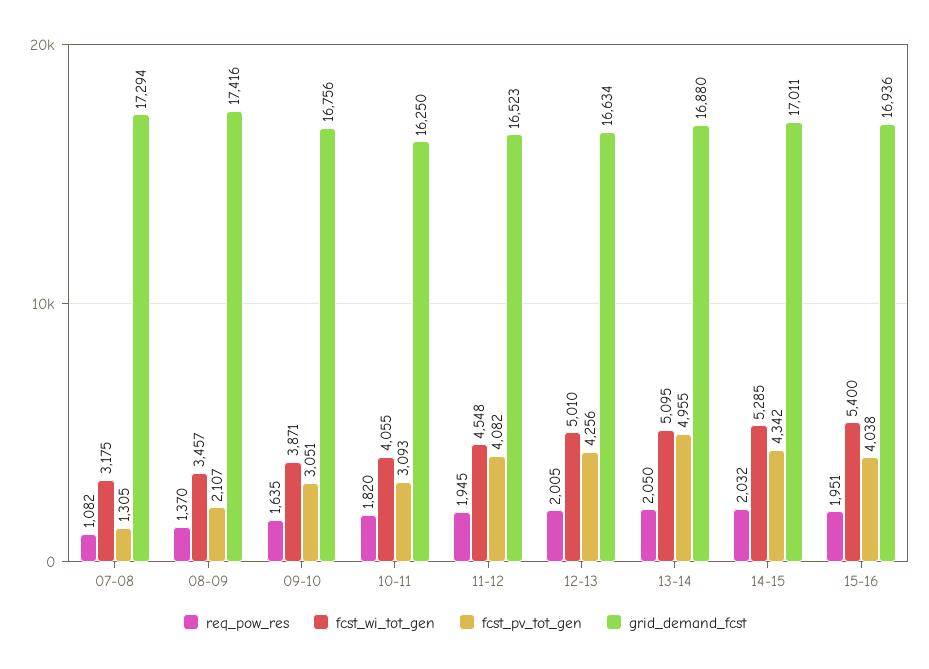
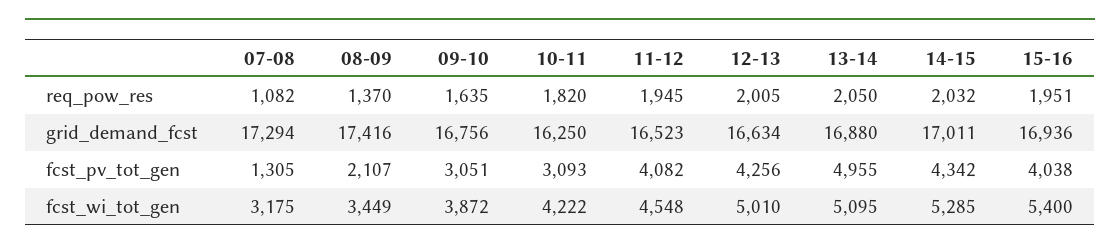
  {
    "req_pow_res": {
      "07-08": 1082,
      "08-09": 1370,
      "09-10": 1635,
      "10-11": 1820,
      "11-12": 1945,
      "12-13": 2005,
      "13-14": 2050,
      "14-15": 2032,
      "15-16": 1951
    },
    "fcst_wi_tot_gen": {
      "07-08": 3175,
-     "08-09": 3457,
+     "08-09": 3449,
-     "09-10": 3871,
+     "09-10": 3872,
-     "10-11": 4055,
+     "10-11": 4222,
      "11-12": 4548,
      "12-13": 5010,
      "13-14": 5095,
      "14-15": 5285,
      "15-16": 5400
    },
    "fcst_pv_tot_gen": {
      "07-08": 1305,
      "08-09": 2107,
      "09-10": 3051,
      "10-11": 3093,
      "11-12": 4082,
      "12-13": 4256,
      "13-14": 4955,
      "14-15": 4342,
      "15-16": 4038
    },
    "grid_demand_fcst": {
      "07-08": 17294,
      "08-09": 17416,
      "09-10": 16756,
      "10-11": 16250,
      "11-12": 16523,
      "12-13": 16634,
      "13-14": 16880,
      "14-15": 17011,
      "15-16": 16936
    }
  }

